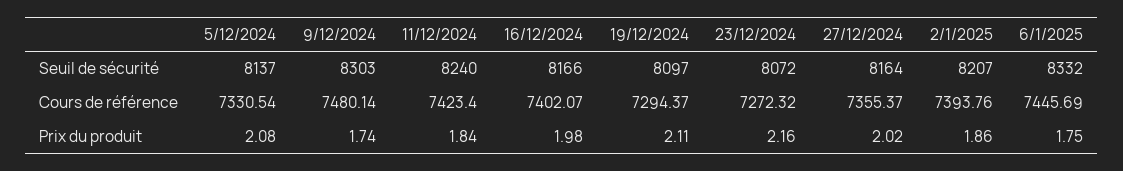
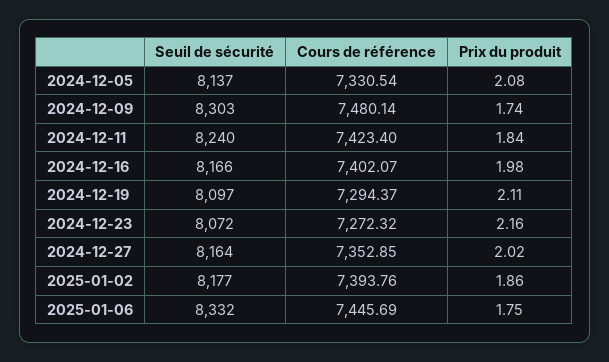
  {
    "5/12/2024": {
      "Seuil de sécurité": 8137,
      "Cours de référence": 7330.54,
      "Prix du produit": 2.08
    },
    "9/12/2024": {
      "Seuil de sécurité": 8303,
      "Cours de référence": 7480.14,
      "Prix du produit": 1.74
    },
    "11/12/2024": {
      "Seuil de sécurité": 8240,
      "Cours de référence": 7423.4,
      "Prix du produit": 1.84
    },
    "16/12/2024": {
      "Seuil de sécurité": 8166,
      "Cours de référence": 7402.07,
      "Prix du produit": 1.98
    },
    "19/12/2024": {
      "Seuil de sécurité": 8097,
      "Cours de référence": 7294.37,
      "Prix du produit": 2.11
    },
    "23/12/2024": {
      "Seuil de sécurité": 8072,
      "Cours de référence": 7272.32,
      "Prix du produit": 2.16
    },
    "27/12/2024": {
      "Seuil de sécurité": 8164,
-     "Cours de référence": 7355.37,
+     "Cours de référence": 7352.85,
      "Prix du produit": 2.02
    },
    "2/1/2025": {
-     "Seuil de sécurité": 8207,
+     "Seuil de sécurité": 8177,
      "Cours de référence": 7393.76,
      "Prix du produit": 1.86
    },
    "6/1/2025": {
      "Seuil de sécurité": 8332,
      "Cours de référence": 7445.69,
      "Prix du produit": 1.75
    }
  }

